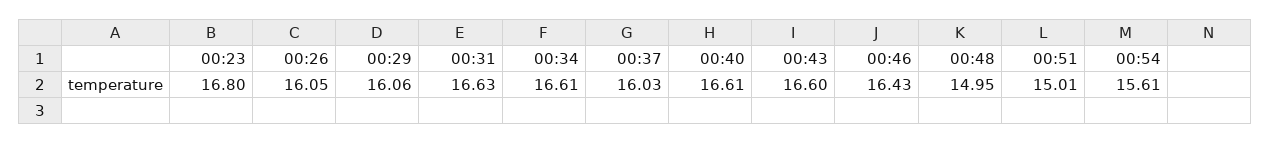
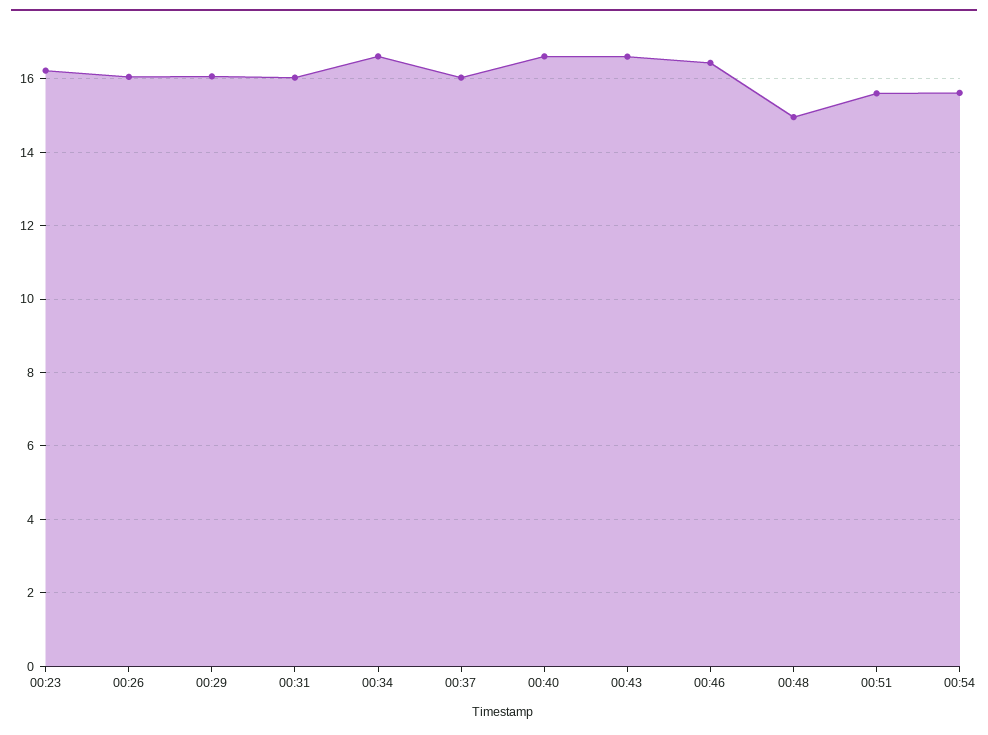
  {
-   "00:23": 16.8,
+   "00:23": 16.2,
    "00:26": 16.05,
    "00:29": 16.06,
-   "00:31": 16.63,
+   "00:31": 16,
    "00:34": 16.61,
    "00:37": 16.03,
    "00:40": 16.61,
    "00:43": 16.6,
    "00:46": 16.43,
    "00:48": 14.95,
-   "00:51": 15.01,
+   "00:51": 15.6,
    "00:54": 15.61
  }

